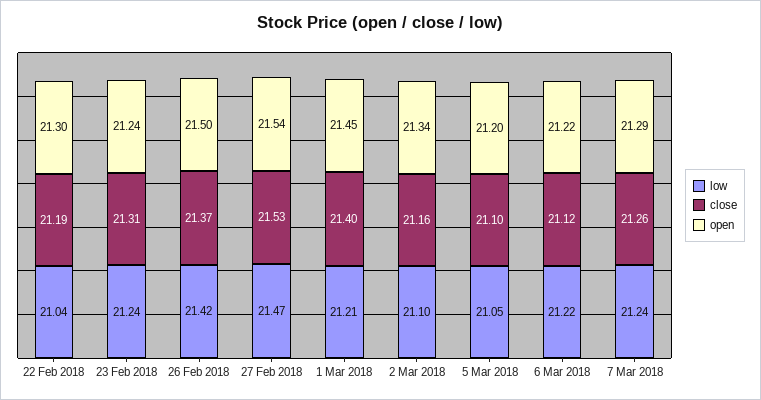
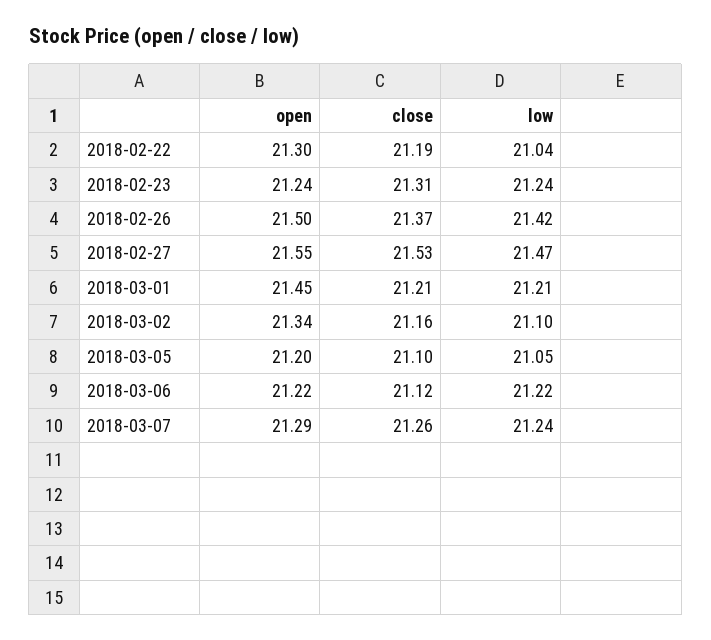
  {
    "low": {
      "22 Feb 2018": 21.04,
      "23 Feb 2018": 21.24,
      "26 Feb 2018": 21.42,
      "27 Feb 2018": 21.47,
      "1 Mar 2018": 21.21,
      "2 Mar 2018": 21.1,
      "5 Mar 2018": 21.05,
      "6 Mar 2018": 21.22,
      "7 Mar 2018": 21.24
    },
    "close": {
      "22 Feb 2018": 21.19,
      "23 Feb 2018": 21.31,
      "26 Feb 2018": 21.37,
      "27 Feb 2018": 21.53,
-     "1 Mar 2018": 21.4,
+     "1 Mar 2018": 21.21,
      "2 Mar 2018": 21.16,
      "5 Mar 2018": 21.1,
      "6 Mar 2018": 21.12,
      "7 Mar 2018": 21.26
    },
    "open": {
      "22 Feb 2018": 21.3,
      "23 Feb 2018": 21.24,
      "26 Feb 2018": 21.5,
-     "27 Feb 2018": 21.54,
+     "27 Feb 2018": 21.55,
      "1 Mar 2018": 21.45,
      "2 Mar 2018": 21.34,
      "5 Mar 2018": 21.2,
      "6 Mar 2018": 21.22,
      "7 Mar 2018": 21.29
    }
  }

